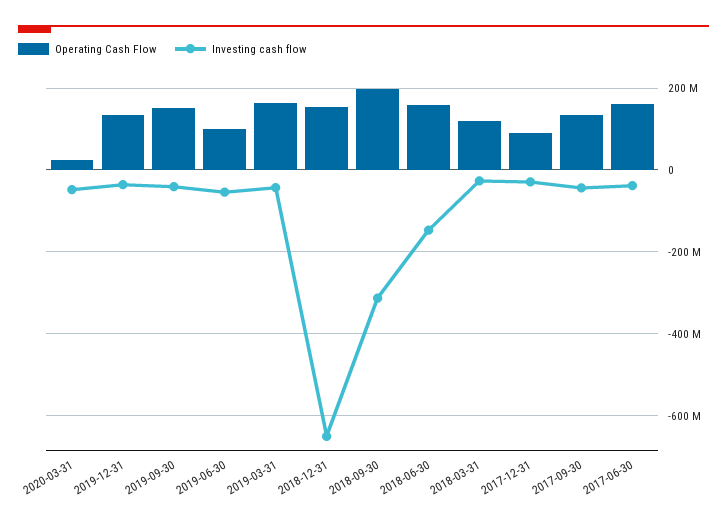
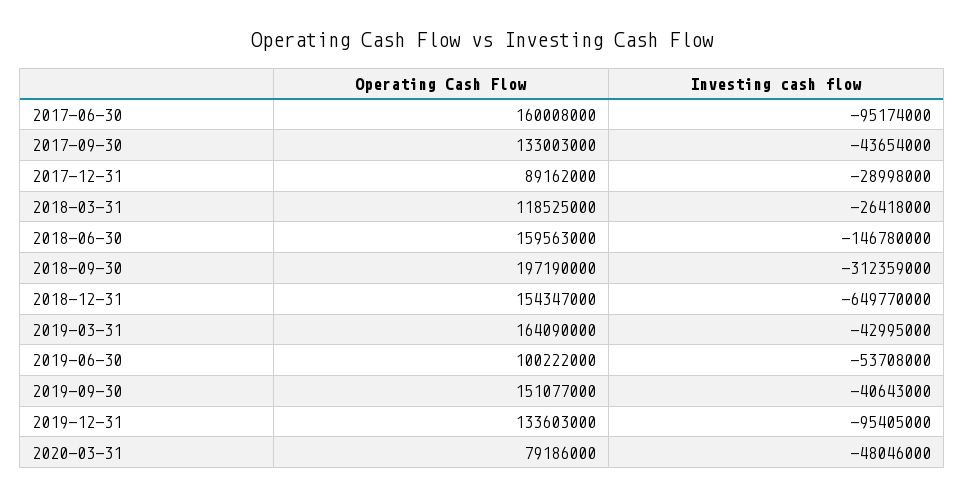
  {
    "Operating Cash Flow": {
-     "2020-03-31": 20000000,
+     "2020-03-31": 79186000,
      "2019-12-31": 133603000,
      "2019-09-30": 151077000,
      "2019-06-30": 100222000,
      "2019-03-31": 164090000,
      "2018-12-31": 154347000,
      "2018-09-30": 197190000,
      "2018-06-30": 159563000,
      "2018-03-31": 118525000,
      "2017-12-31": 89162000,
      "2017-09-30": 133003000,
      "2017-06-30": 160008000
    },
    "Investing cash flow": {
      "2020-03-31": -48046000,
-     "2019-12-31": -40000000,
+     "2019-12-31": -95405000,
      "2019-09-30": -40643000,
      "2019-06-30": -53708000,
      "2019-03-31": -42995000,
      "2018-12-31": -649770000,
      "2018-09-30": -312359000,
      "2018-06-30": -146780000,
      "2018-03-31": -26418000,
      "2017-12-31": -28998000,
      "2017-09-30": -43654000,
-     "2017-06-30": -40000000
+     "2017-06-30": -95174000
    }
  }

